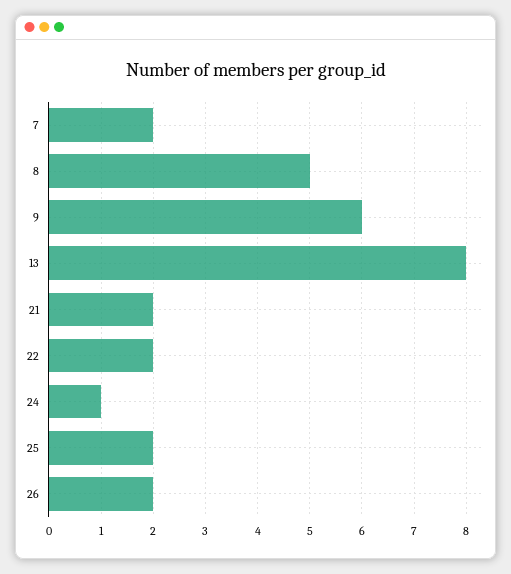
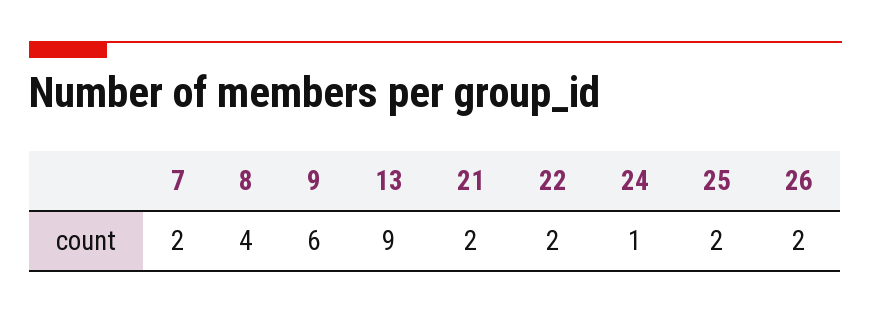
  {
    "7": 2,
-   "8": 5,
+   "8": 4,
    "9": 6,
-   "13": 8,
+   "13": 9,
    "21": 2,
    "22": 2,
    "24": 1,
    "25": 2,
    "26": 2
  }

